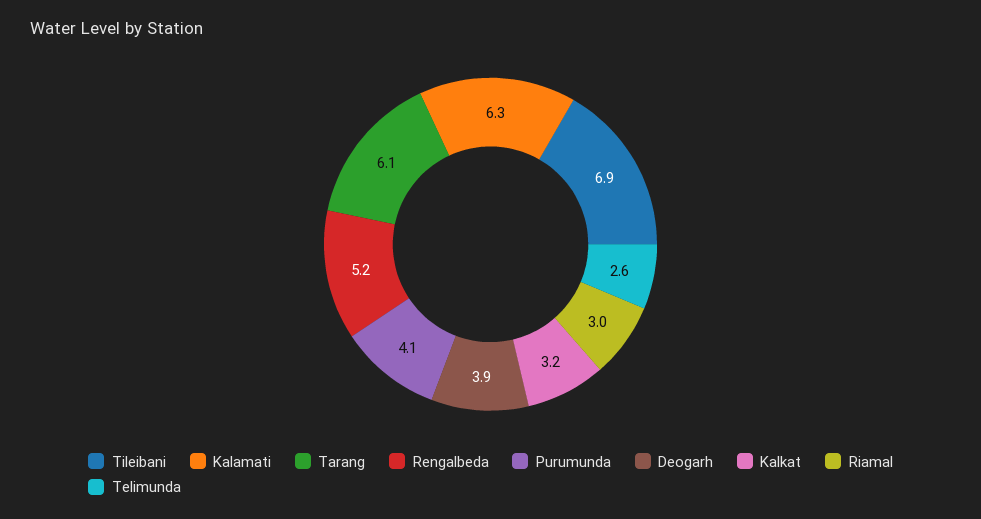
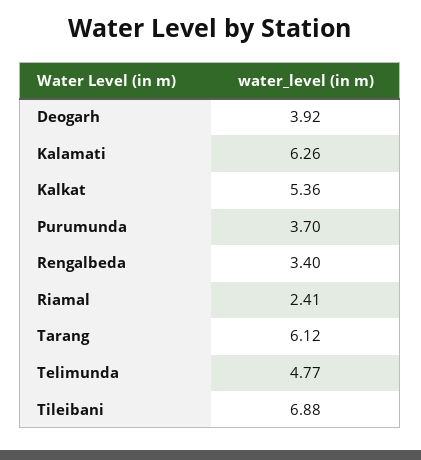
  {
    "Tileibani": 6.88,
    "Kalamati": 6.26,
    "Tarang": 6.12,
-   "Rengalbeda": 5.2,
+   "Rengalbeda": 3.4,
-   "Purumunda": 4.1,
+   "Purumunda": 3.7,
    "Deogarh": 3.92,
-   "Kalkat": 3.2,
+   "Kalkat": 5.36,
-   "Riamal": 3,
+   "Riamal": 2.41,
-   "Telimunda": 2.6
+   "Telimunda": 4.77
  }

